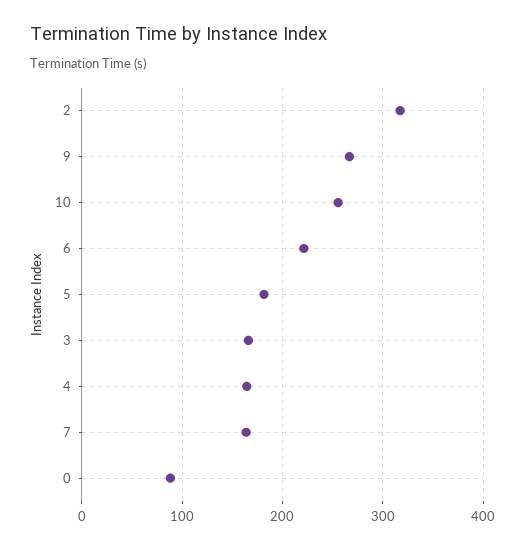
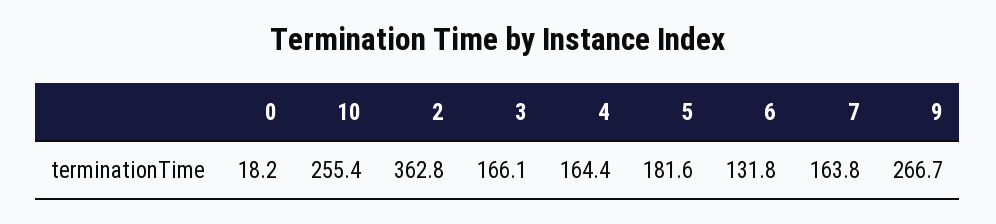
  {
-   "2": 320,
+   "2": 362.8,
    "9": 266.7,
    "10": 255.4,
-   "6": 220,
+   "6": 131.8,
    "5": 181.6,
    "3": 166.1,
    "4": 164.4,
    "7": 163.8,
-   "0": 90
+   "0": 18.2
  }

